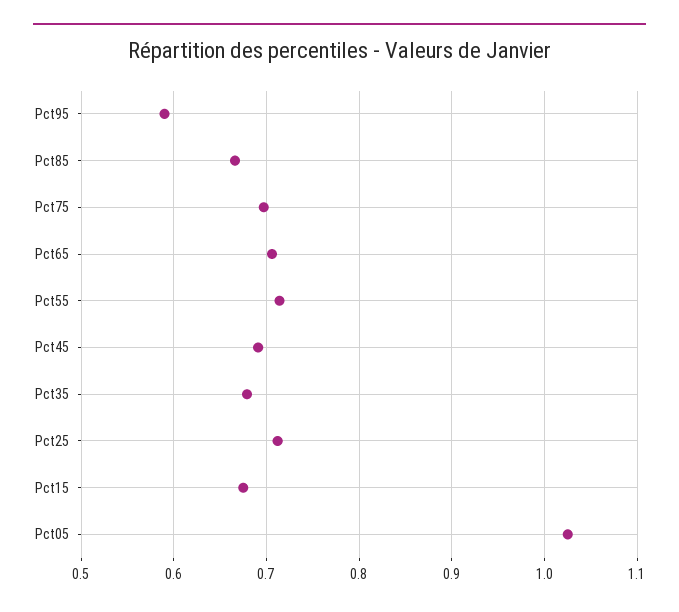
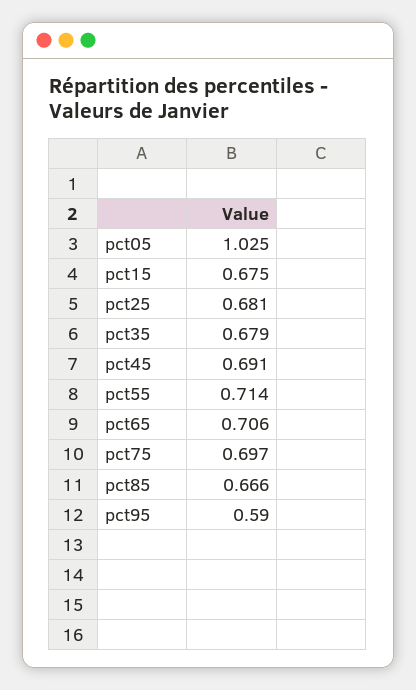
  {
    "Pct95": 0.59,
    "Pct85": 0.666,
    "Pct75": 0.697,
    "Pct65": 0.706,
    "Pct55": 0.714,
    "Pct45": 0.691,
    "Pct35": 0.679,
-   "Pct25": 0.71,
+   "Pct25": 0.681,
    "Pct15": 0.675,
    "Pct05": 1.025
  }

